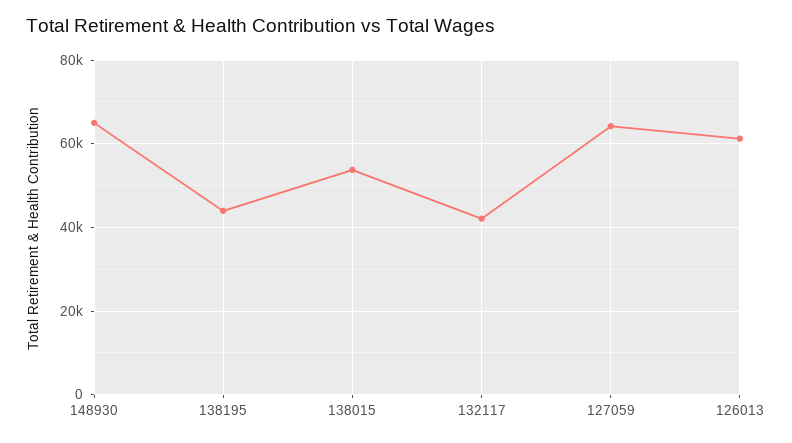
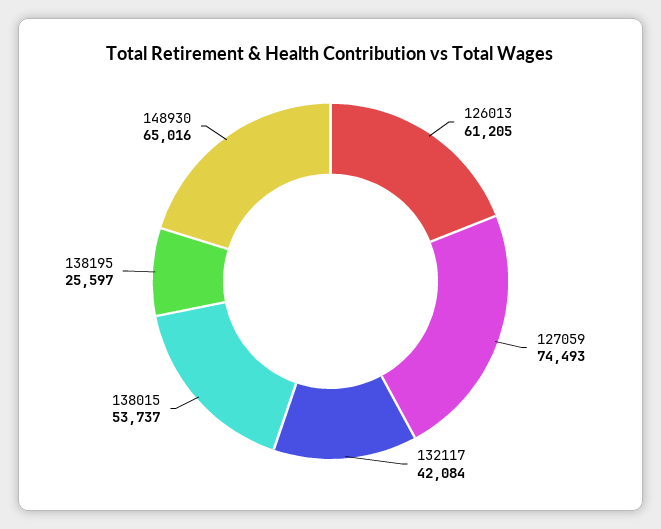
  {
    "148930": 65016,
-   "138195": 44000,
+   "138195": 25597,
    "138015": 53737,
    "132117": 42084,
-   "127059": 64000,
+   "127059": 74493,
    "126013": 61205
  }

